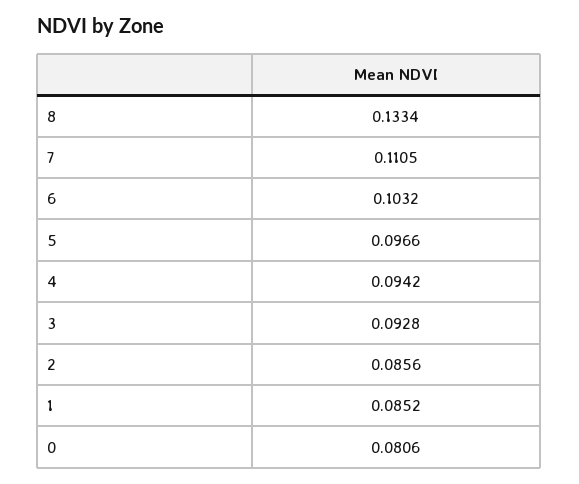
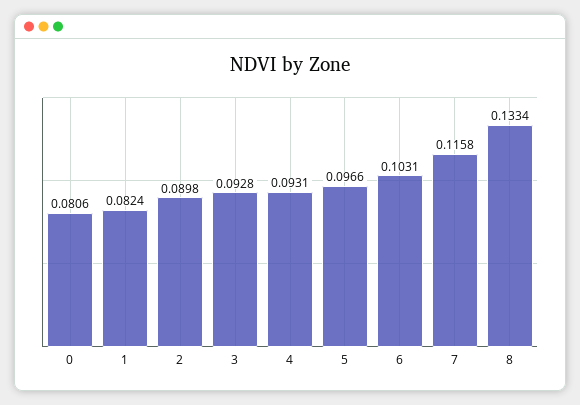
  {
    "8": 0.1334,
-   "7": 0.1105,
+   "7": 0.1158,
-   "6": 0.1032,
+   "6": 0.1031,
    "5": 0.0966,
-   "4": 0.0942,
+   "4": 0.0931,
    "3": 0.0928,
-   "2": 0.0856,
+   "2": 0.0898,
-   "1": 0.0852,
+   "1": 0.0824,
    "0": 0.0806
  }

